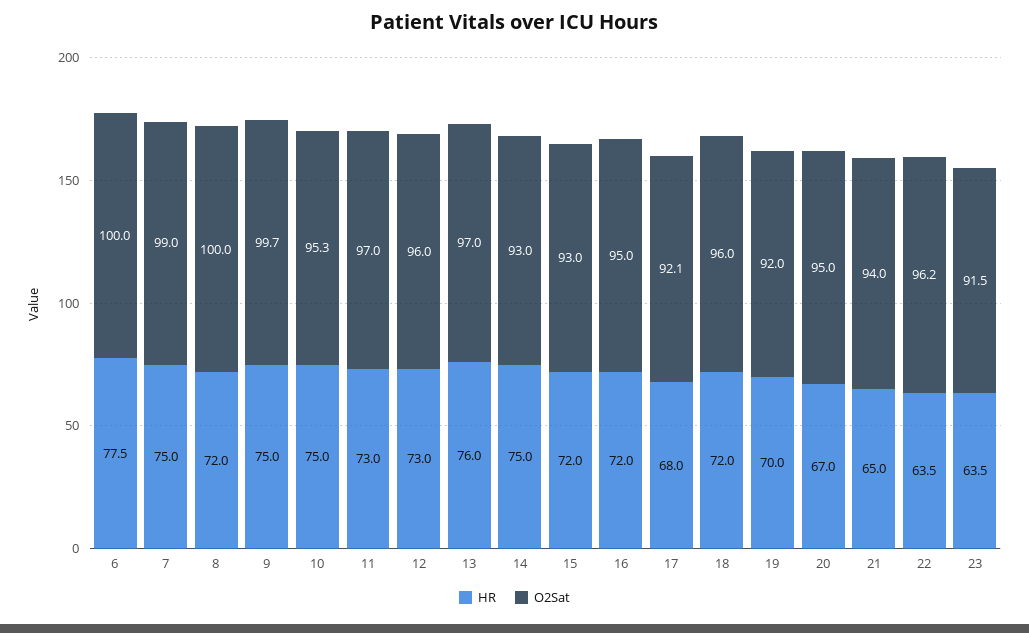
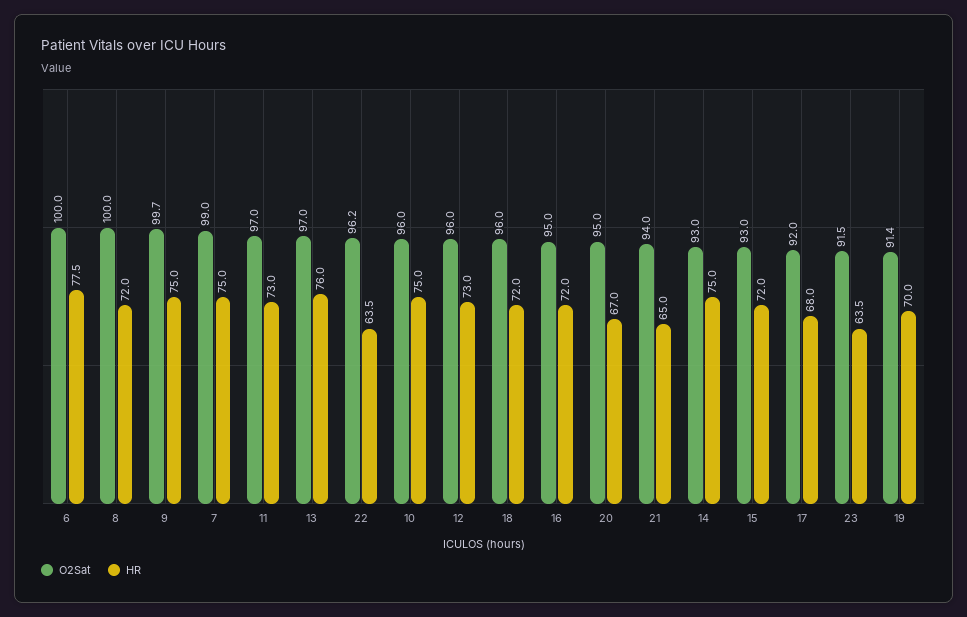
  {
    "HR": {
      "6": 77.5,
      "7": 75,
      "8": 72,
      "9": 75,
      "10": 75,
      "11": 73,
      "12": 73,
      "13": 76,
      "14": 75,
      "15": 72,
      "16": 72,
      "17": 68,
      "18": 72,
      "19": 70,
      "20": 67,
      "21": 65,
      "22": 63.5,
      "23": 63.5
    },
    "O2Sat": {
      "6": 100,
      "7": 99,
      "8": 100,
      "9": 99.7,
-     "10": 95.3,
+     "10": 96,
      "11": 97,
      "12": 96,
      "13": 97,
      "14": 93,
      "15": 93,
      "16": 95,
-     "17": 92.1,
+     "17": 92,
      "18": 96,
-     "19": 92,
+     "19": 91.4,
      "20": 95,
      "21": 94,
      "22": 96.2,
      "23": 91.5
    }
  }

